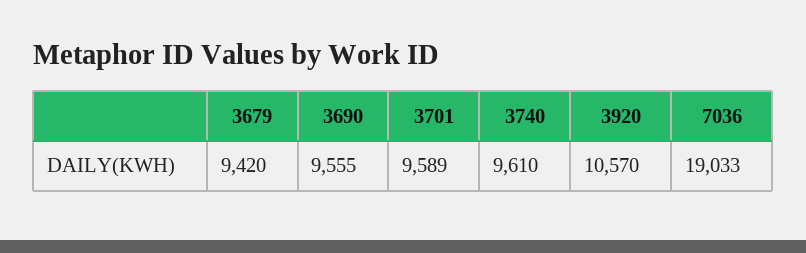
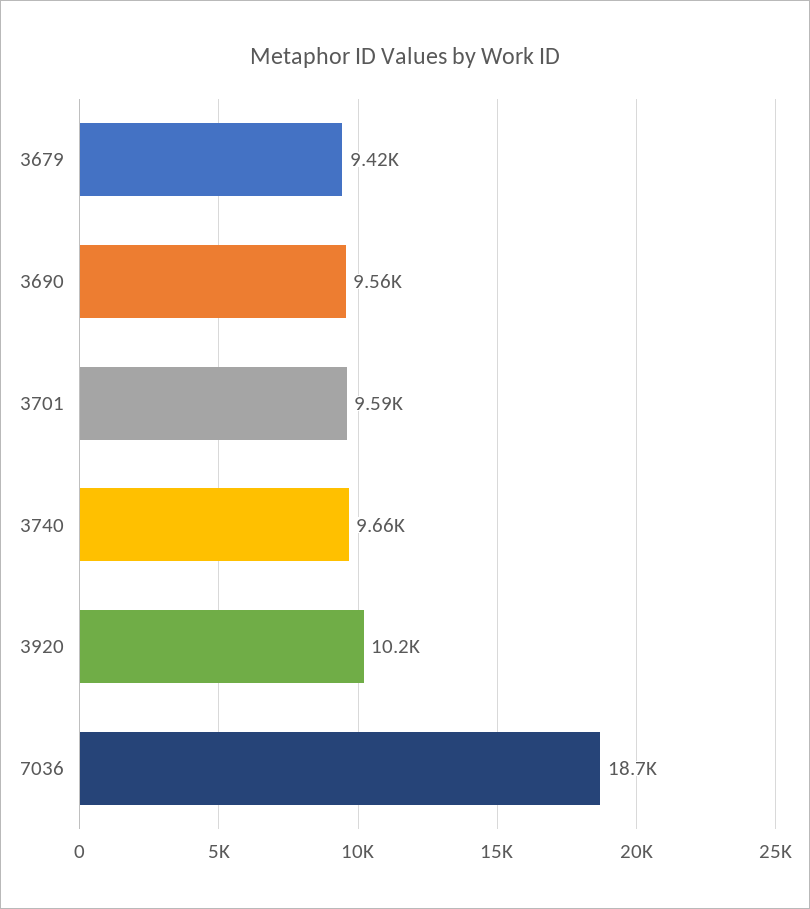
  {
    "3679": 9420,
    "3690": 9555,
    "3701": 9589,
-   "3740": 9610,
+   "3740": 9660,
-   "3920": 10570,
+   "3920": 10200,
-   "7036": 19033
+   "7036": 18700
  }

